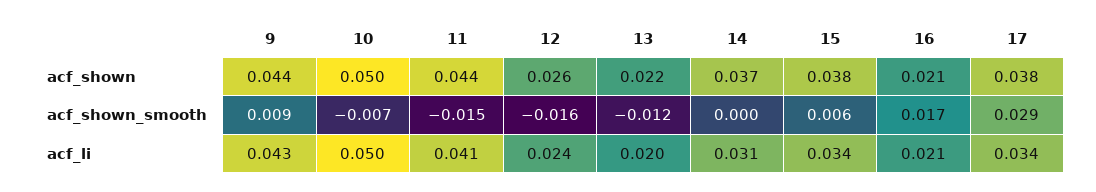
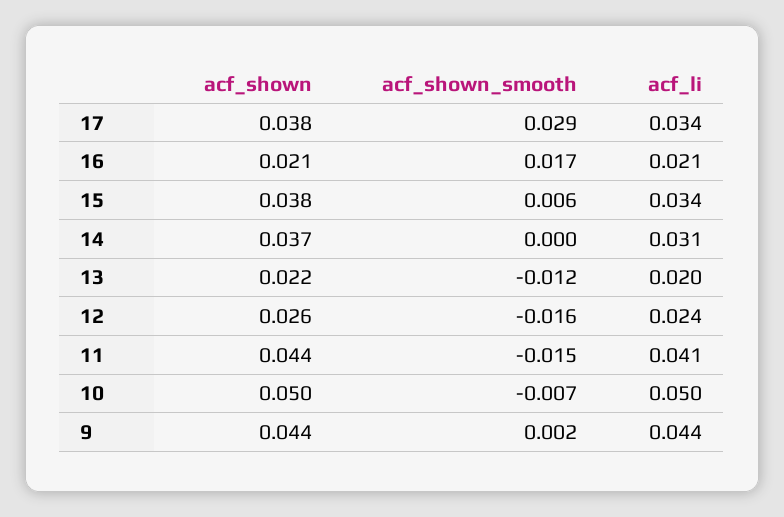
  {
    "9": {
      "acf_shown": 0.044,
-     "acf_shown_smooth": 0.009,
+     "acf_shown_smooth": 0.002,
-     "acf_li": 0.043
+     "acf_li": 0.044
    },
    "10": {
      "acf_shown": 0.05,
      "acf_shown_smooth": -0.007,
      "acf_li": 0.05
    },
    "11": {
      "acf_shown": 0.044,
      "acf_shown_smooth": -0.015,
      "acf_li": 0.041
    },
    "12": {
      "acf_shown": 0.026,
      "acf_shown_smooth": -0.016,
      "acf_li": 0.024
    },
    "13": {
      "acf_shown": 0.022,
      "acf_shown_smooth": -0.012,
      "acf_li": 0.02
    },
    "14": {
      "acf_shown": 0.037,
      "acf_shown_smooth": 0,
      "acf_li": 0.031
    },
    "15": {
      "acf_shown": 0.038,
      "acf_shown_smooth": 0.006,
      "acf_li": 0.034
    },
    "16": {
      "acf_shown": 0.021,
      "acf_shown_smooth": 0.017,
      "acf_li": 0.021
    },
    "17": {
      "acf_shown": 0.038,
      "acf_shown_smooth": 0.029,
      "acf_li": 0.034
    }
  }

